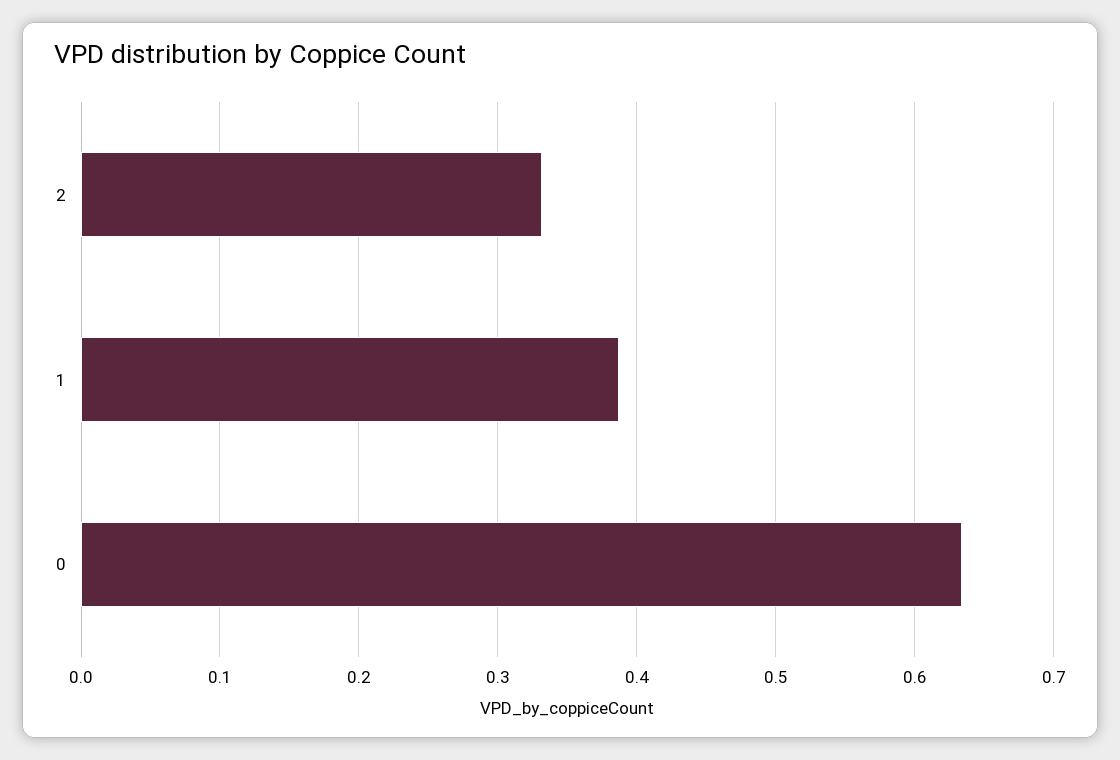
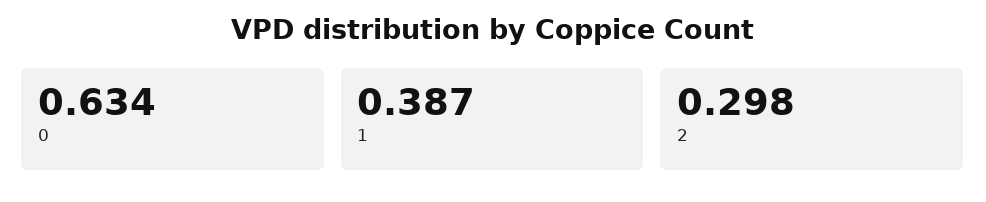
  {
-   "2": 0.33,
+   "2": 0.298,
    "1": 0.387,
    "0": 0.634
  }

